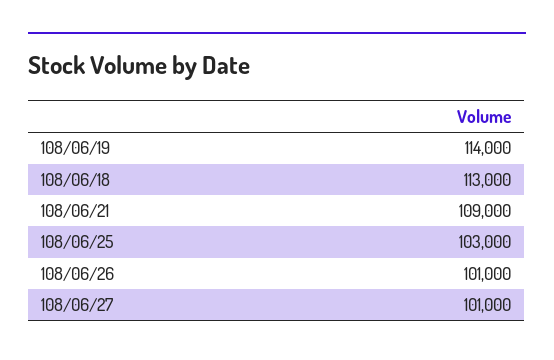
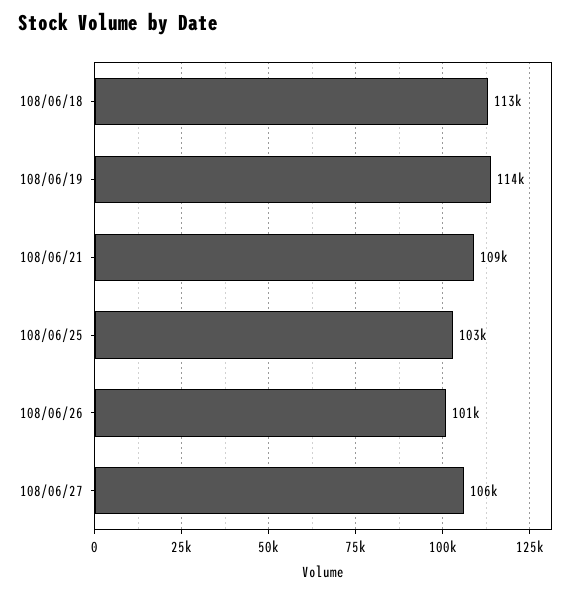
  {
    "108/06/19": 114000,
    "108/06/18": 113000,
    "108/06/21": 109000,
    "108/06/25": 103000,
    "108/06/26": 101000,
-   "108/06/27": 101000
+   "108/06/27": 106000
  }

